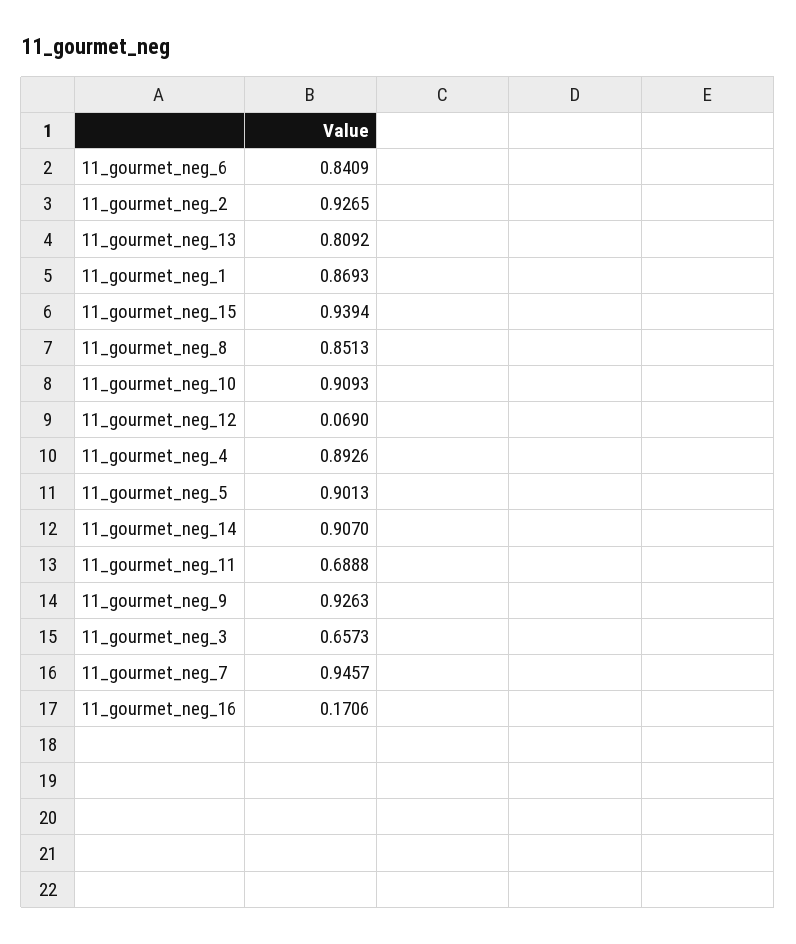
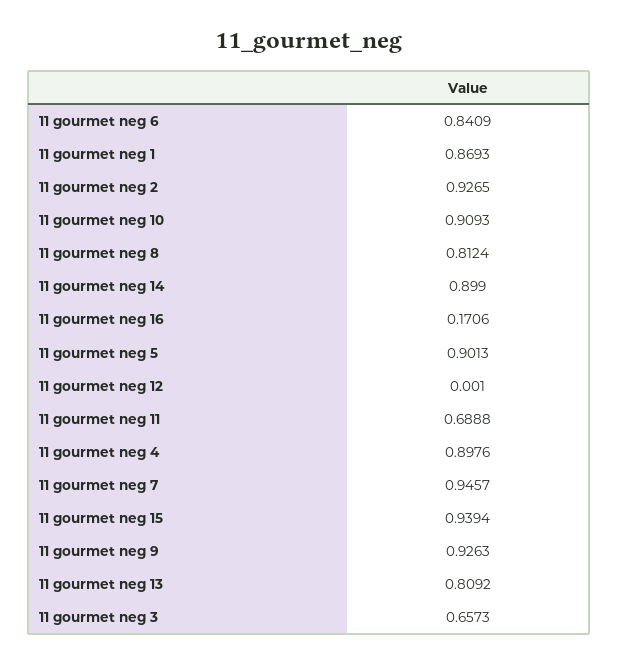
  {
    "11_gourmet_neg_6": 0.8409,
    "11_gourmet_neg_2": 0.9265,
    "11_gourmet_neg_13": 0.8092,
    "11_gourmet_neg_1": 0.8693,
    "11_gourmet_neg_15": 0.9394,
-   "11_gourmet_neg_8": 0.8513,
+   "11_gourmet_neg_8": 0.8124,
    "11_gourmet_neg_10": 0.9093,
-   "11_gourmet_neg_12": 0.069,
+   "11_gourmet_neg_12": 0.001,
-   "11_gourmet_neg_4": 0.8926,
+   "11_gourmet_neg_4": 0.8976,
    "11_gourmet_neg_5": 0.9013,
-   "11_gourmet_neg_14": 0.907,
+   "11_gourmet_neg_14": 0.899,
    "11_gourmet_neg_11": 0.6888,
    "11_gourmet_neg_9": 0.9263,
    "11_gourmet_neg_3": 0.6573,
    "11_gourmet_neg_7": 0.9457,
    "11_gourmet_neg_16": 0.1706
  }

